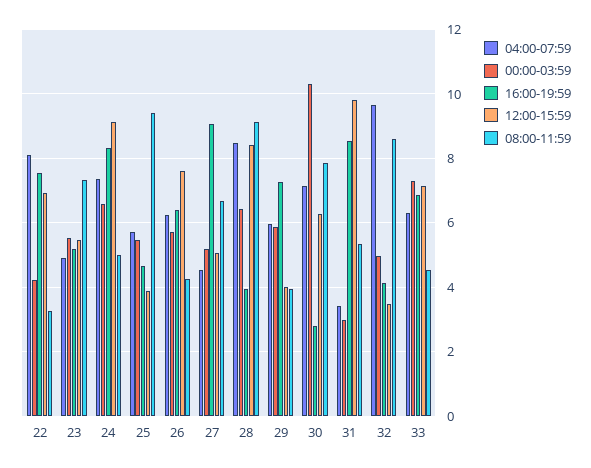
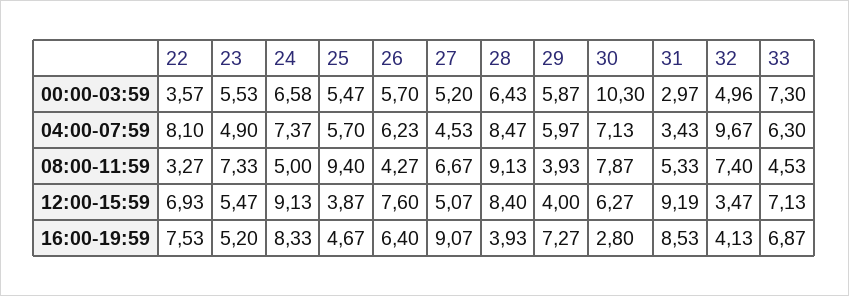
  {
    "04:00-07:59": {
      "22": 8.1,
      "23": 4.9,
      "24": 7.37,
      "25": 5.7,
      "26": 6.23,
      "27": 4.53,
      "28": 8.47,
      "29": 5.97,
      "30": 7.13,
      "31": 3.43,
      "32": 9.67,
      "33": 6.3
    },
    "00:00-03:59": {
-     "22": 4.2,
+     "22": 3.57,
      "23": 5.53,
      "24": 6.58,
      "25": 5.47,
      "26": 5.7,
      "27": 5.2,
      "28": 6.43,
      "29": 5.87,
      "30": 10.3,
      "31": 2.97,
      "32": 4.96,
      "33": 7.3
    },
    "16:00-19:59": {
      "22": 7.53,
      "23": 5.2,
      "24": 8.33,
      "25": 4.67,
      "26": 6.4,
      "27": 9.07,
      "28": 3.93,
      "29": 7.27,
      "30": 2.8,
      "31": 8.53,
      "32": 4.13,
      "33": 6.87
    },
    "12:00-15:59": {
      "22": 6.93,
      "23": 5.47,
      "24": 9.13,
      "25": 3.87,
      "26": 7.6,
      "27": 5.07,
      "28": 8.4,
      "29": 4,
      "30": 6.27,
-     "31": 9.8,
+     "31": 9.19,
      "32": 3.47,
      "33": 7.13
    },
    "08:00-11:59": {
      "22": 3.27,
      "23": 7.33,
      "24": 5,
      "25": 9.4,
      "26": 4.27,
      "27": 6.67,
      "28": 9.13,
      "29": 3.93,
      "30": 7.87,
      "31": 5.33,
-     "32": 8.6,
+     "32": 7.4,
      "33": 4.53
    }
  }

